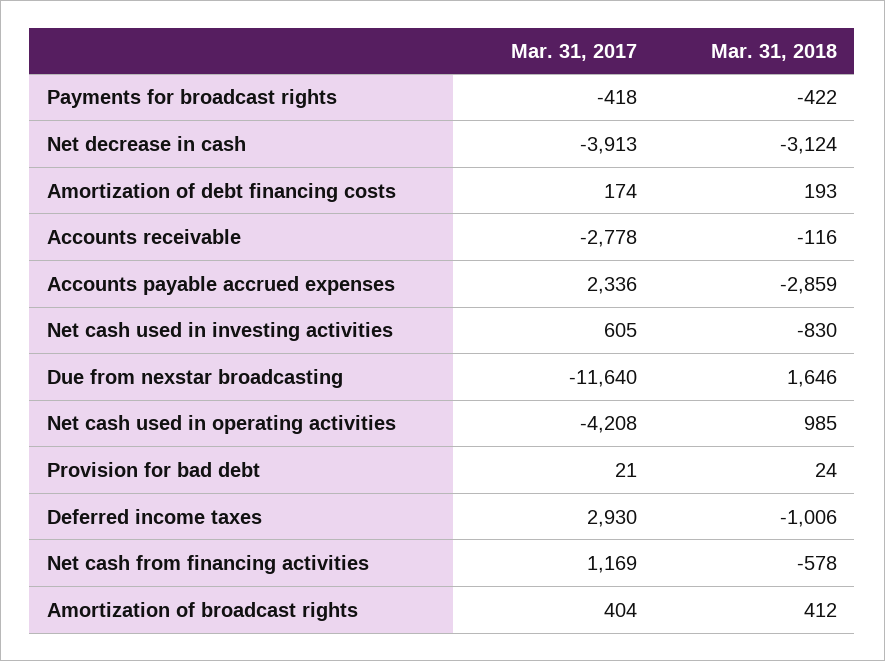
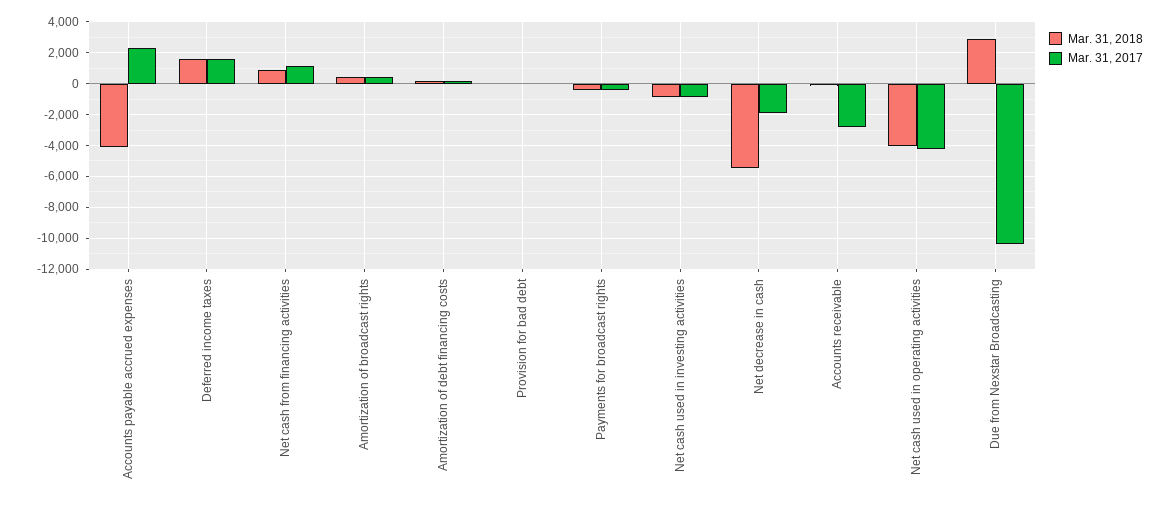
  {
    "Mar. 31, 2017": {
      "Payments for broadcast rights": -418,
-     "Net decrease in cash": -3913,
+     "Net decrease in cash": -2000,
      "Amortization of debt financing costs": 174,
      "Accounts receivable": -2778,
      "Accounts payable accrued expenses": 2336,
-     "Net cash used in investing activities": 605,
+     "Net cash used in investing activities": -1000,
-     "Due from nexstar broadcasting": -11640,
+     "Due from nexstar broadcasting": -10500,
      "Net cash used in operating activities": -4208,
      "Provision for bad debt": 21,
-     "Deferred income taxes": 2930,
+     "Deferred income taxes": 1500,
      "Net cash from financing activities": 1169,
      "Amortization of broadcast rights": 404
    },
    "Mar. 31, 2018": {
      "Payments for broadcast rights": -422,
-     "Net decrease in cash": -3124,
+     "Net decrease in cash": -5500,
      "Amortization of debt financing costs": 193,
      "Accounts receivable": -116,
-     "Accounts payable accrued expenses": -2859,
+     "Accounts payable accrued expenses": -4000,
      "Net cash used in investing activities": -830,
-     "Due from nexstar broadcasting": 1646,
+     "Due from nexstar broadcasting": 3000,
-     "Net cash used in operating activities": 985,
+     "Net cash used in operating activities": -4000,
      "Provision for bad debt": 24,
-     "Deferred income taxes": -1006,
+     "Deferred income taxes": 1500,
-     "Net cash from financing activities": -578,
+     "Net cash from financing activities": 1000,
      "Amortization of broadcast rights": 412
    }
  }

